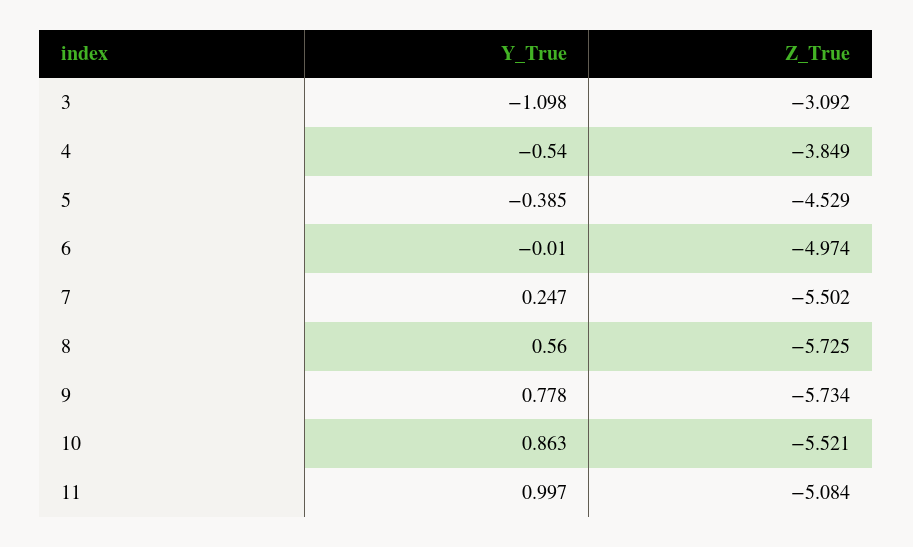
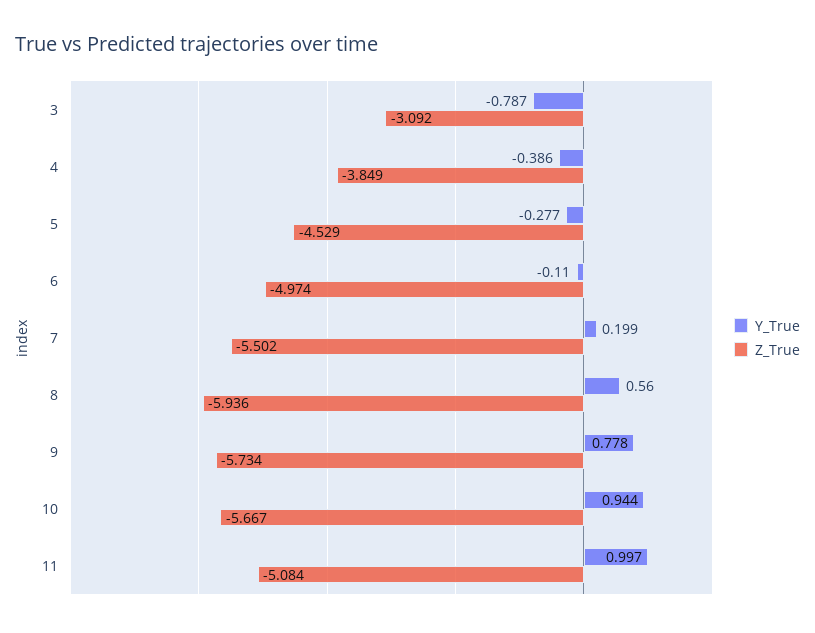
  {
    "Y_True": {
-     "3": -1.098,
+     "3": -0.787,
-     "4": -0.54,
+     "4": -0.386,
-     "5": -0.385,
+     "5": -0.277,
-     "6": -0.01,
+     "6": -0.11,
-     "7": 0.247,
+     "7": 0.199,
      "8": 0.56,
      "9": 0.778,
-     "10": 0.863,
+     "10": 0.944,
      "11": 0.997
    },
    "Z_True": {
      "3": -3.092,
      "4": -3.849,
      "5": -4.529,
      "6": -4.974,
      "7": -5.502,
-     "8": -5.725,
+     "8": -5.936,
      "9": -5.734,
-     "10": -5.521,
+     "10": -5.667,
      "11": -5.084
    }
  }

